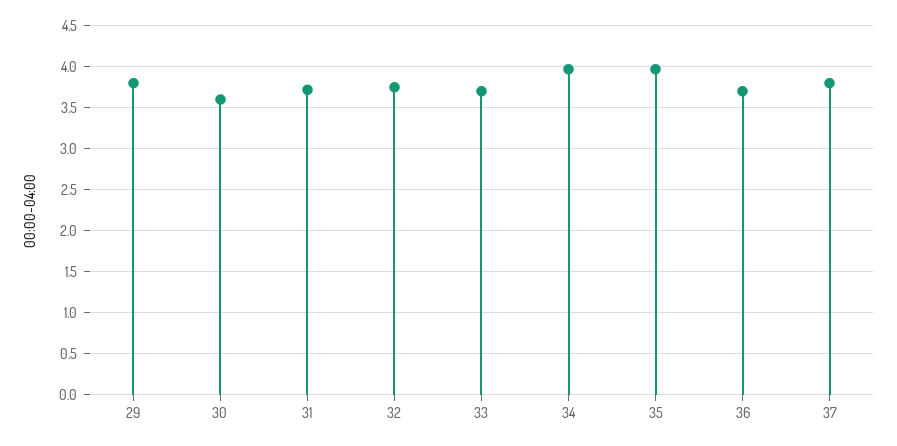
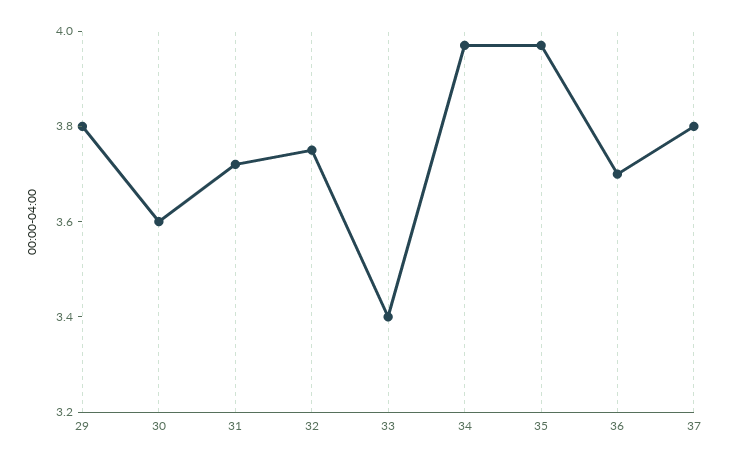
  {
    "29": 3.8,
    "30": 3.6,
    "31": 3.7,
    "32": 3.75,
-   "33": 3.7,
+   "33": 3.4,
    "34": 3.95,
    "35": 3.95,
    "36": 3.7,
    "37": 3.8
  }

